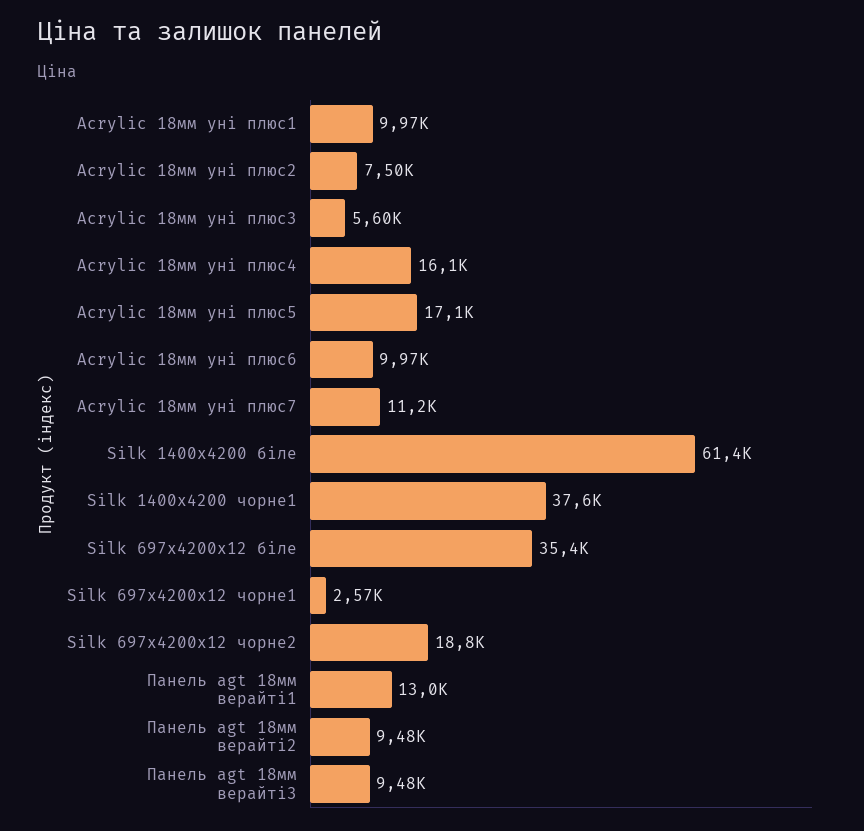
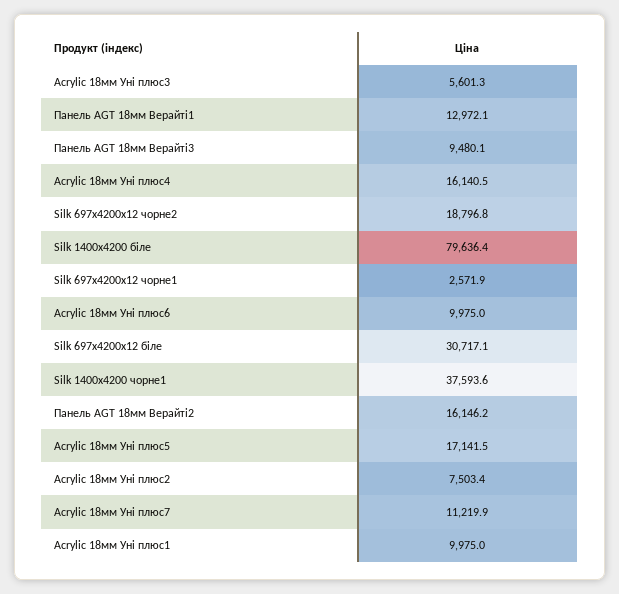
  {
    "Acrylic 18мм уні плюс1": 9975,
    "Acrylic 18мм уні плюс2": 7503.4,
    "Acrylic 18мм уні плюс3": 5601.3,
    "Acrylic 18мм уні плюс4": 16140.5,
    "Acrylic 18мм уні плюс5": 17141.5,
    "Acrylic 18мм уні плюс6": 9975,
    "Acrylic 18мм уні плюс7": 11219.9,
-   "Silk 1400x4200 біле": 61400,
+   "Silk 1400x4200 біле": 79636.4,
    "Silk 1400x4200 чорне1": 37593.6,
-   "Silk 697x4200x12 біле": 35400,
+   "Silk 697x4200x12 біле": 30717.1,
    "Silk 697x4200x12 чорне1": 2571.9,
    "Silk 697x4200x12 чорне2": 18796.8,
    "Панель agt 18мм верайті1": 12972.1,
-   "Панель agt 18мм верайті2": 9480,
+   "Панель agt 18мм верайті2": 16146.2,
    "Панель agt 18мм верайті3": 9480.1
  }

